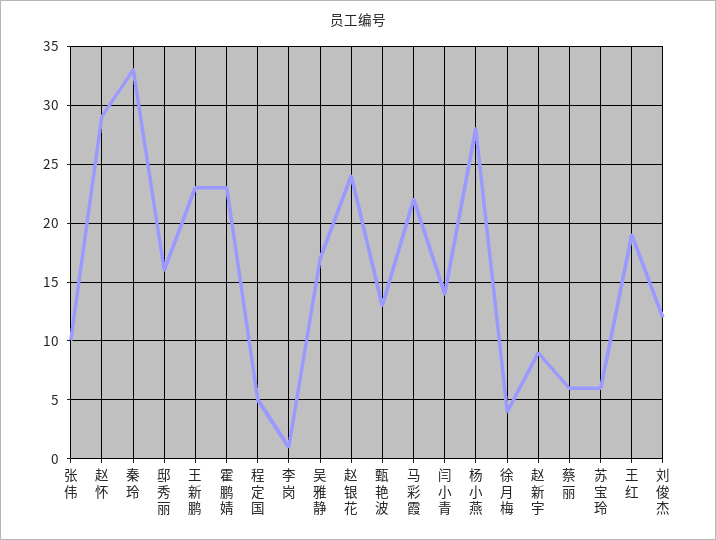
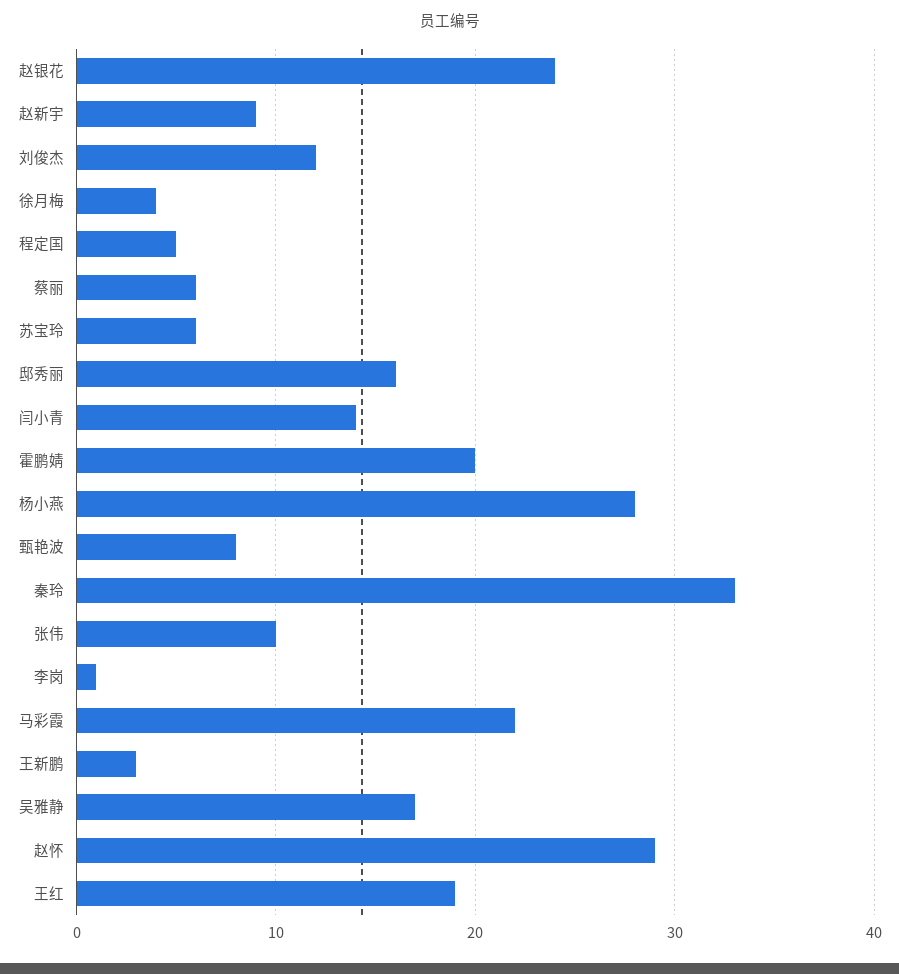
  {
    "张伟": 10,
    "赵怀": 29,
    "秦玲": 33,
    "邸秀丽": 16,
-   "王新鹏": 23,
+   "王新鹏": 3,
-   "霍鹏婧": 23,
+   "霍鹏婧": 20,
    "程定国": 5,
    "李岗": 1,
    "吴雅静": 17,
    "赵银花": 24,
-   "甄艳波": 13,
+   "甄艳波": 8,
    "马彩霞": 22,
    "闫小青": 14,
    "杨小燕": 28,
    "徐月梅": 4,
    "赵新宇": 9,
    "蔡丽": 6,
    "苏宝玲": 6,
    "王红": 19,
    "刘俊杰": 12
  }

